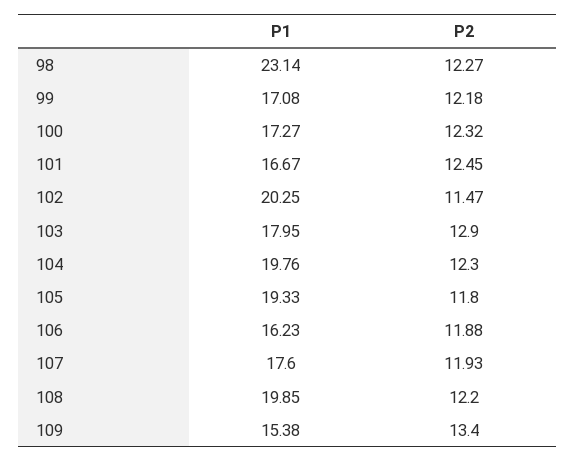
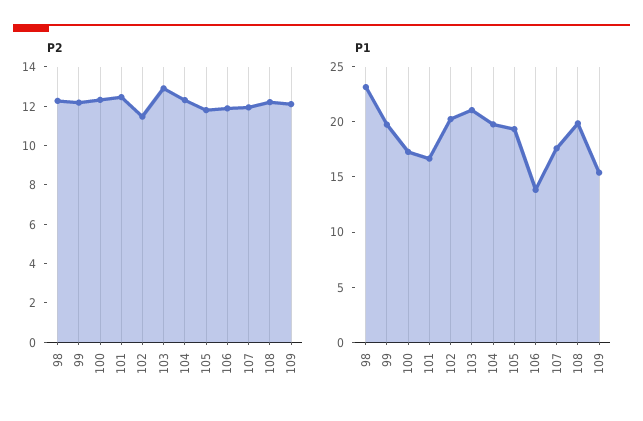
  {
    "P1": {
      "98": 23.14,
-     "99": 17.08,
+     "99": 20,
      "100": 17.27,
      "101": 16.67,
      "102": 20.25,
-     "103": 17.95,
+     "103": 21,
      "104": 19.76,
      "105": 19.33,
-     "106": 16.23,
+     "106": 14,
      "107": 17.6,
      "108": 19.85,
      "109": 15.38
    },
    "P2": {
      "98": 12.27,
      "99": 12.18,
      "100": 12.32,
      "101": 12.45,
      "102": 11.47,
      "103": 12.9,
      "104": 12.3,
      "105": 11.8,
      "106": 11.88,
      "107": 11.93,
      "108": 12.2,
-     "109": 13.4
+     "109": 12
    }
  }

